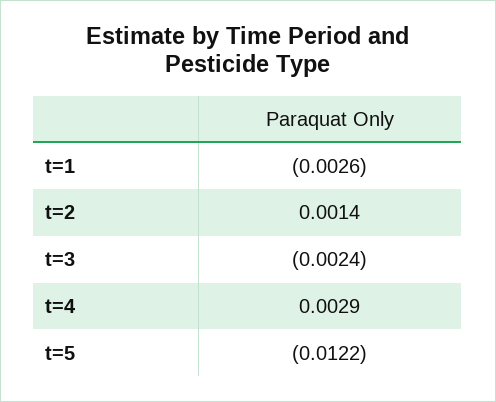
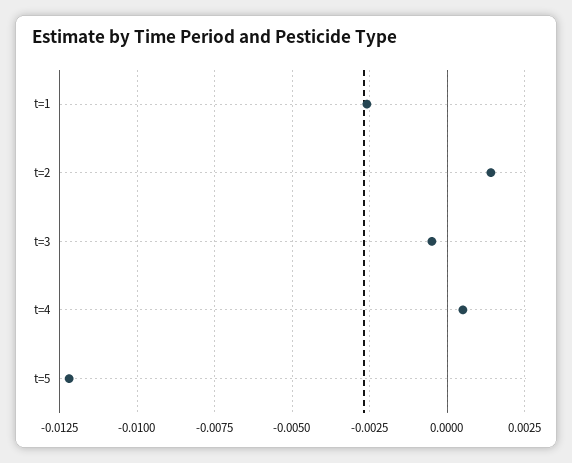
  {
    "t=1": -0.0026,
    "t=2": 0.0014,
-   "t=3": -0.0024,
+   "t=3": -0.0005,
-   "t=4": 0.0029,
+   "t=4": 0.0005,
    "t=5": -0.0122
  }

